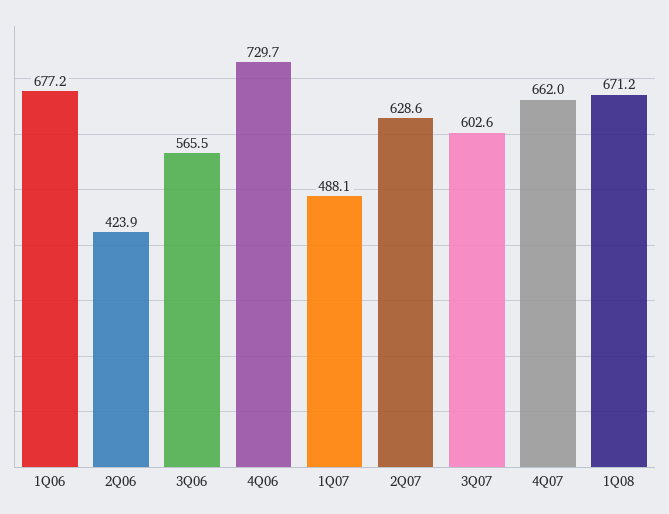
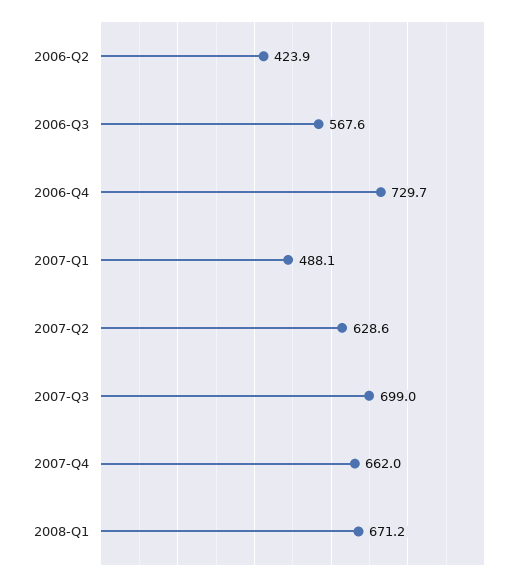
  {
-   "1Q06": 677.2,
    "2Q06": 423.9,
-   "3Q06": 565.5,
+   "3Q06": 567.6,
    "4Q06": 729.7,
    "1Q07": 488.1,
    "2Q07": 628.6,
-   "3Q07": 602.6,
+   "3Q07": 699,
    "4Q07": 662,
    "1Q08": 671.2
  }

